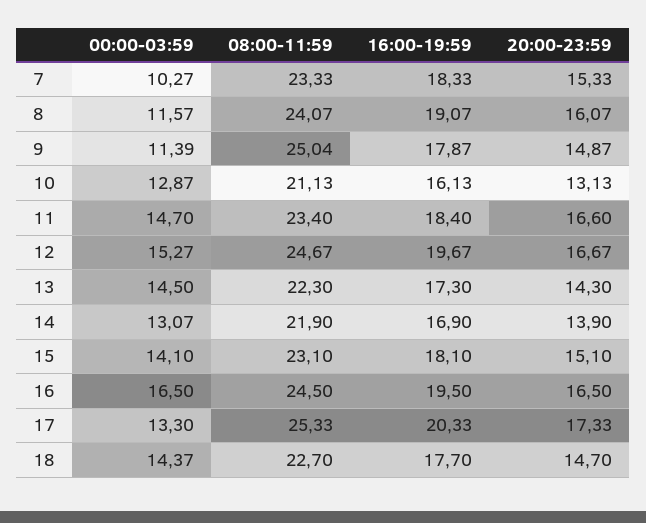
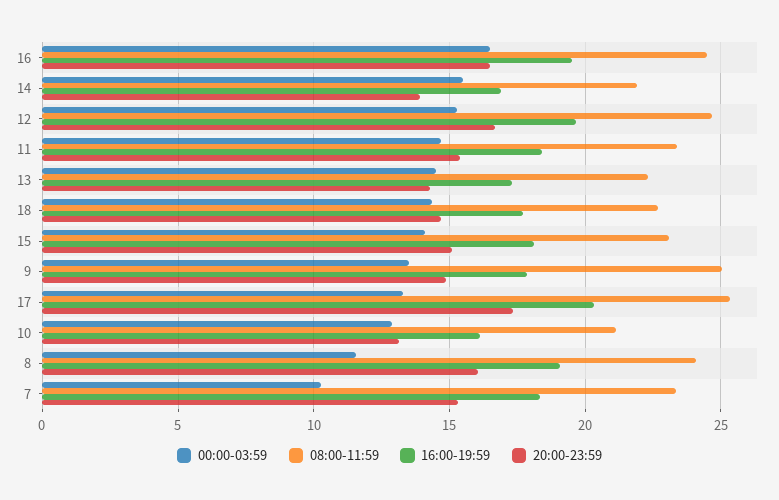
  {
    "00:00-03:59": {
      "7": 10.27,
      "8": 11.57,
-     "9": 11.39,
+     "9": 13.5,
      "10": 12.87,
      "11": 14.7,
      "12": 15.27,
      "13": 14.5,
-     "14": 13.07,
+     "14": 15.5,
      "15": 14.1,
      "16": 16.5,
      "17": 13.3,
      "18": 14.37
    },
    "08:00-11:59": {
      "7": 23.33,
      "8": 24.07,
      "9": 25.04,
      "10": 21.13,
      "11": 23.4,
      "12": 24.67,
      "13": 22.3,
      "14": 21.9,
      "15": 23.1,
      "16": 24.5,
      "17": 25.33,
      "18": 22.7
    },
    "16:00-19:59": {
      "7": 18.33,
      "8": 19.07,
      "9": 17.87,
      "10": 16.13,
      "11": 18.4,
      "12": 19.67,
      "13": 17.3,
      "14": 16.9,
      "15": 18.1,
      "16": 19.5,
      "17": 20.33,
      "18": 17.7
    },
    "20:00-23:59": {
      "7": 15.33,
      "8": 16.07,
      "9": 14.87,
      "10": 13.13,
-     "11": 16.6,
+     "11": 15.5,
      "12": 16.67,
      "13": 14.3,
      "14": 13.9,
      "15": 15.1,
      "16": 16.5,
      "17": 17.33,
      "18": 14.7
    }
  }

